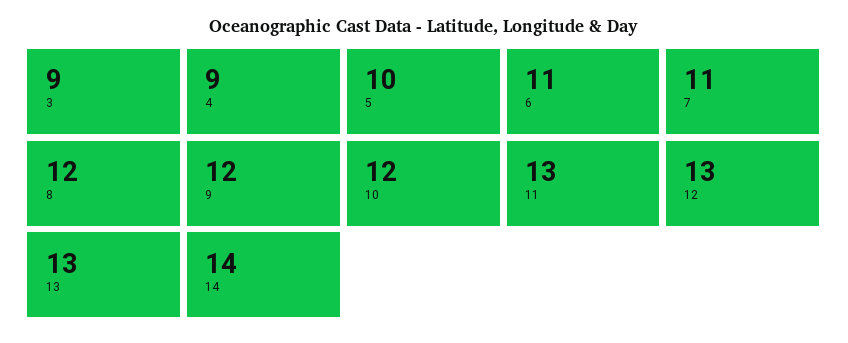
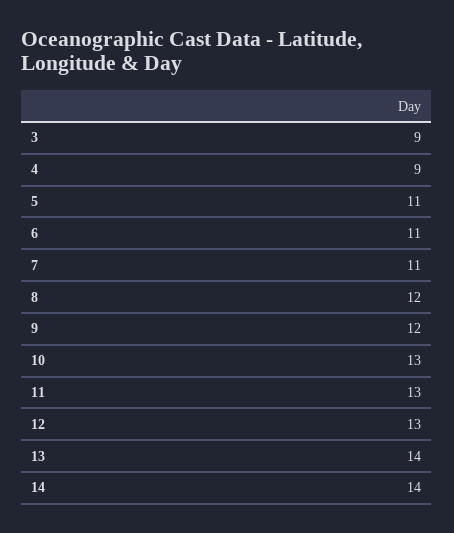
  {
    "3": 9,
    "4": 9,
-   "5": 10,
+   "5": 11,
    "6": 11,
    "7": 11,
    "8": 12,
    "9": 12,
-   "10": 12,
+   "10": 13,
    "11": 13,
    "12": 13,
-   "13": 13,
+   "13": 14,
    "14": 14
  }

